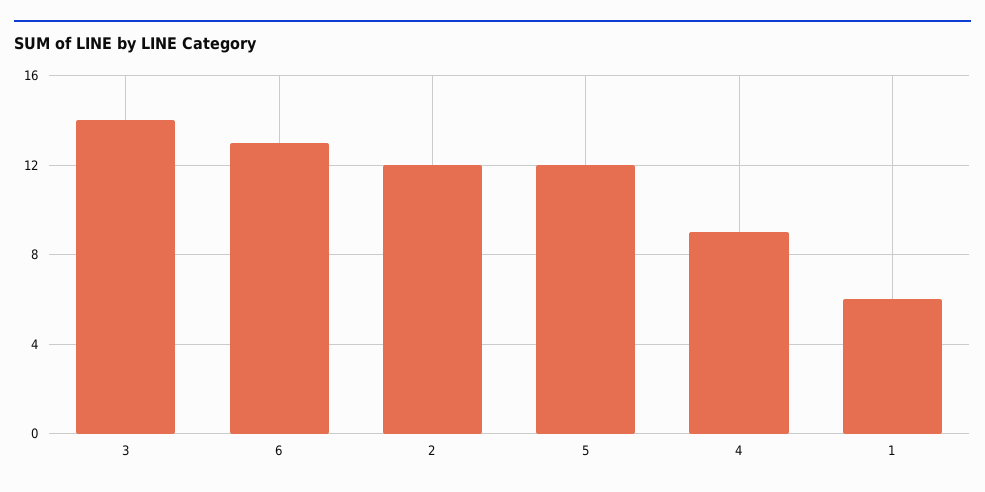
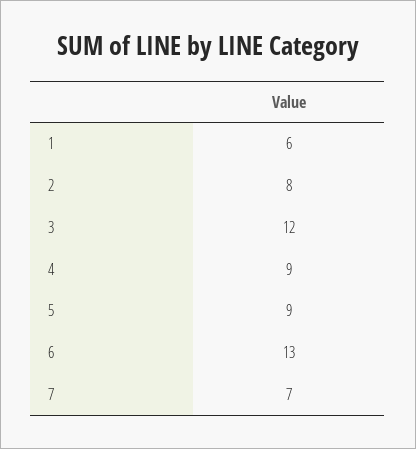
  {
-   "3": 14,
+   "3": 12,
    "6": 13,
-   "2": 12,
+   "2": 8,
-   "5": 12,
+   "5": 9,
    "4": 9,
-   "1": 6
+   "1": 6,
+   "7": 7
  }

